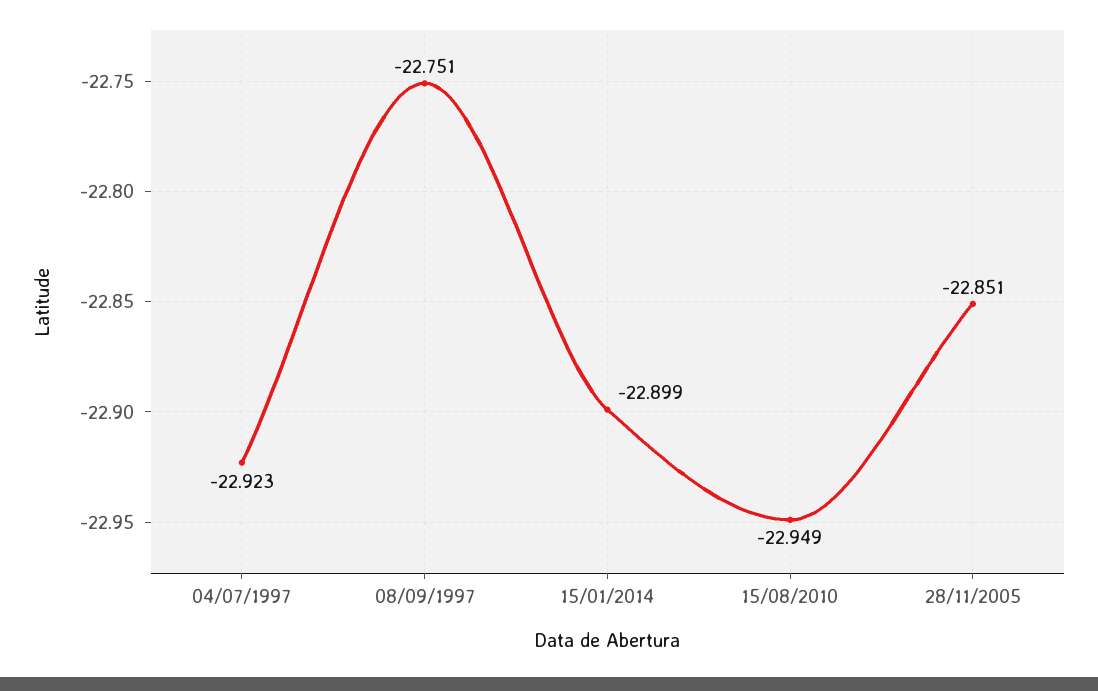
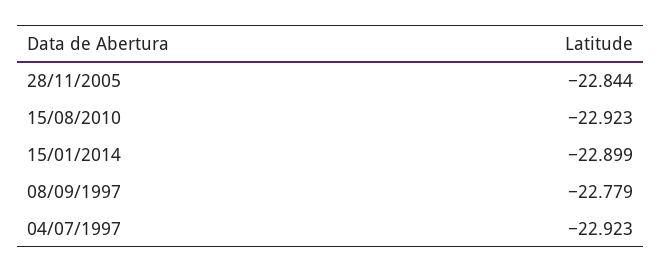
  {
    "04/07/1997": -22.923,
-   "08/09/1997": -22.751,
+   "08/09/1997": -22.779,
    "15/01/2014": -22.899,
-   "15/08/2010": -22.949,
+   "15/08/2010": -22.923,
-   "28/11/2005": -22.851
+   "28/11/2005": -22.844
  }

